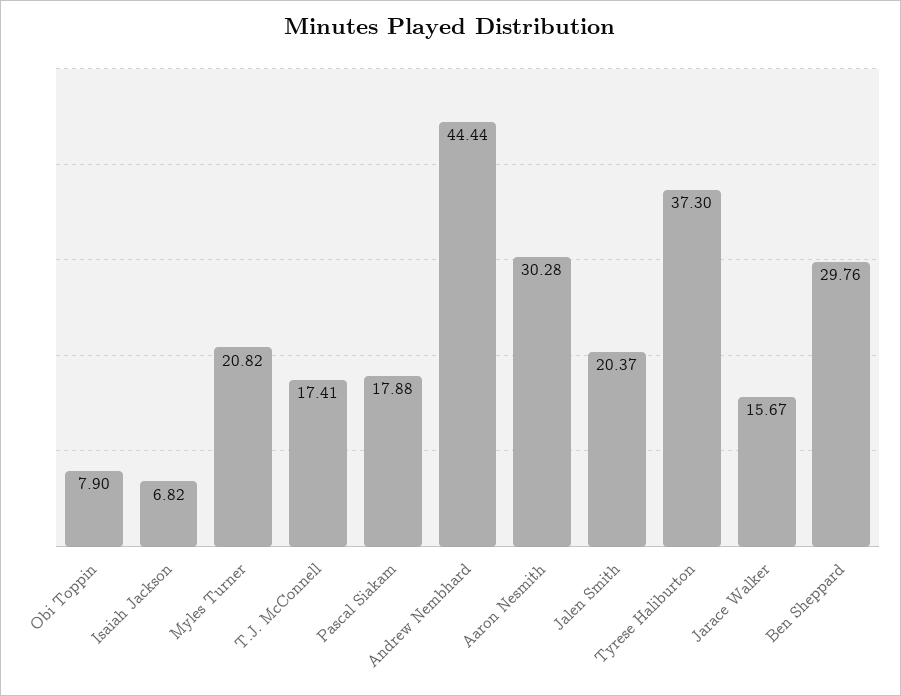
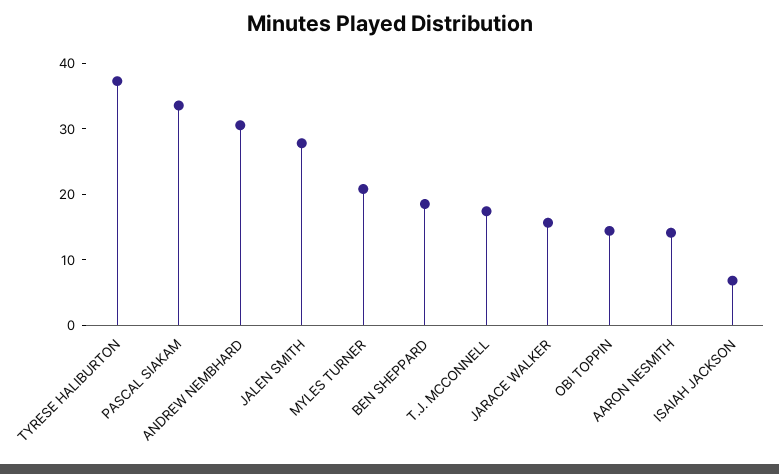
  {
-   "Obi Toppin": 7.9,
+   "Obi Toppin": 14,
    "Isaiah Jackson": 6.82,
    "Myles Turner": 20.82,
    "T.J. McConnell": 17.41,
-   "Pascal Siakam": 17.88,
+   "Pascal Siakam": 34,
-   "Andrew Nembhard": 44.44,
+   "Andrew Nembhard": 30,
-   "Aaron Nesmith": 30.28,
+   "Aaron Nesmith": 14,
-   "Jalen Smith": 20.37,
+   "Jalen Smith": 28,
    "Tyrese Haliburton": 37.3,
    "Jarace Walker": 15.67,
-   "Ben Sheppard": 29.76
+   "Ben Sheppard": 18
  }

